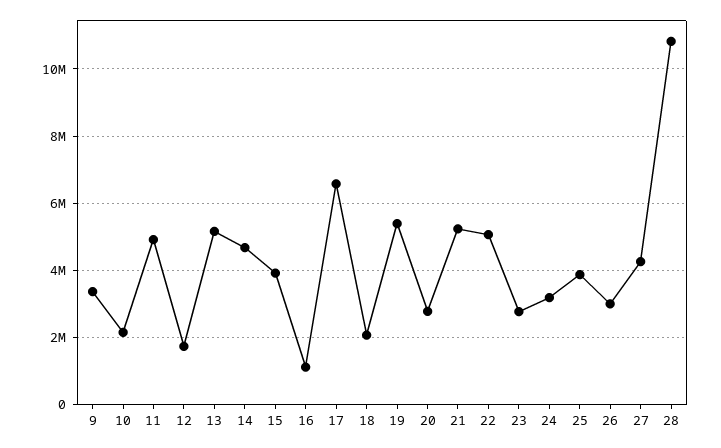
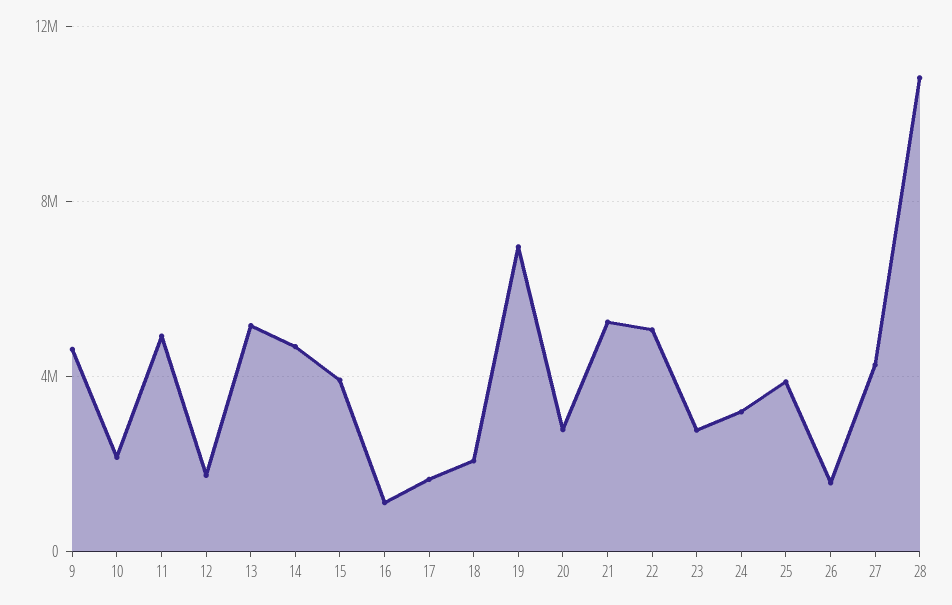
  {
-   "9": 3400000,
+   "9": 4500000,
    "10": 2200000,
    "11": 5000000,
    "12": 1800000,
    "13": 5200000,
    "14": 4600000,
    "15": 4000000,
    "16": 1200000,
-   "17": 6600000,
+   "17": 1500000,
    "18": 2000000,
-   "19": 5400000,
+   "19": 7000000,
    "20": 2800000,
    "21": 5200000,
    "22": 5000000,
    "23": 2800000,
    "24": 3200000,
    "25": 3800000,
-   "26": 3000000,
+   "26": 1500000,
    "27": 4200000,
    "28": 10800000
  }

